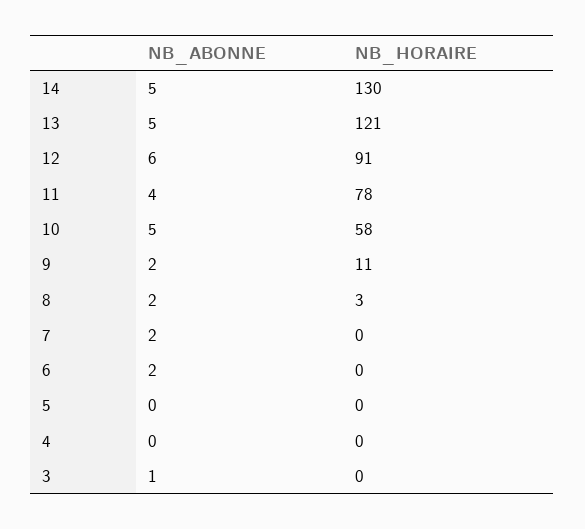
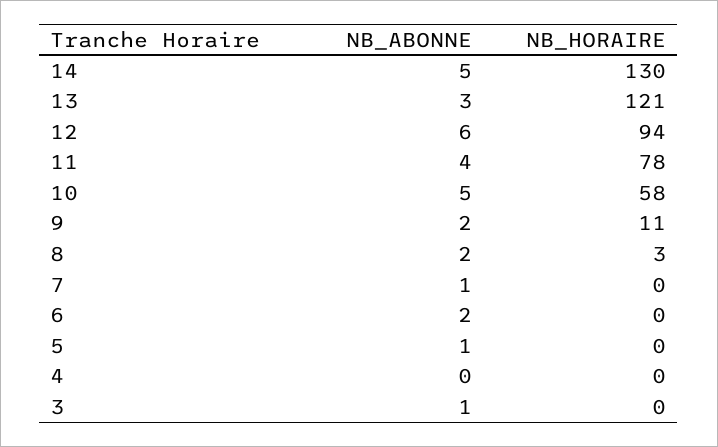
  {
    "NB_ABONNE": {
      "14": 5,
-     "13": 5,
+     "13": 3,
      "12": 6,
      "11": 4,
      "10": 5,
      "9": 2,
      "8": 2,
-     "7": 2,
+     "7": 1,
      "6": 2,
-     "5": 0,
+     "5": 1,
      "4": 0,
      "3": 1
    },
    "NB_HORAIRE": {
      "14": 130,
      "13": 121,
-     "12": 91,
+     "12": 94,
      "11": 78,
      "10": 58,
      "9": 11,
      "8": 3,
      "7": 0,
      "6": 0,
      "5": 0,
      "4": 0,
      "3": 0
    }
  }

